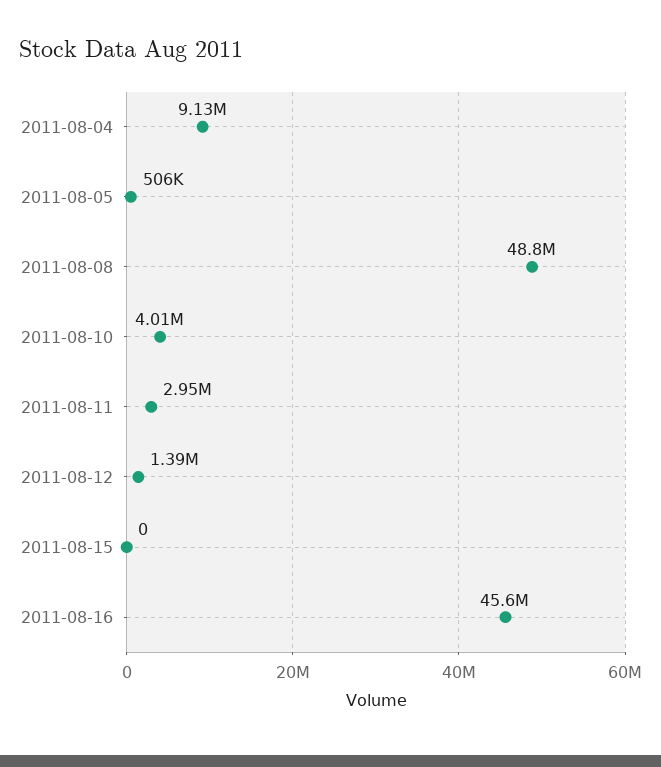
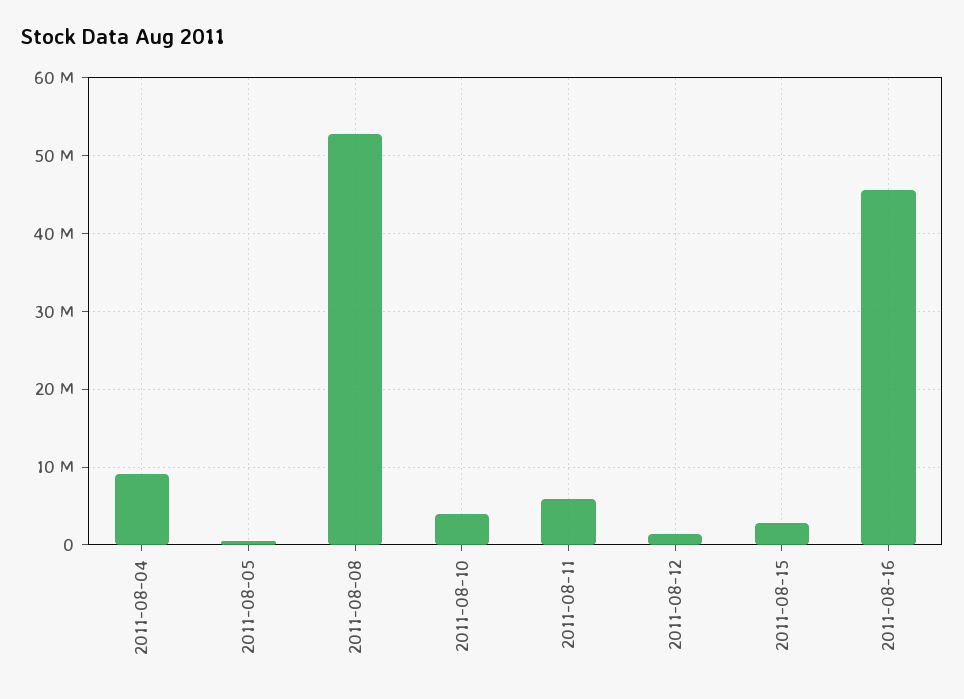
  {
    "2011-08-04": 9130000,
    "2011-08-05": 506000,
-   "2011-08-08": 48800000,
+   "2011-08-08": 53000000,
    "2011-08-10": 4010000,
-   "2011-08-11": 2950000,
+   "2011-08-11": 6000000,
    "2011-08-12": 1390000,
-   "2011-08-15": 0,
+   "2011-08-15": 3000000,
    "2011-08-16": 45600000
  }

